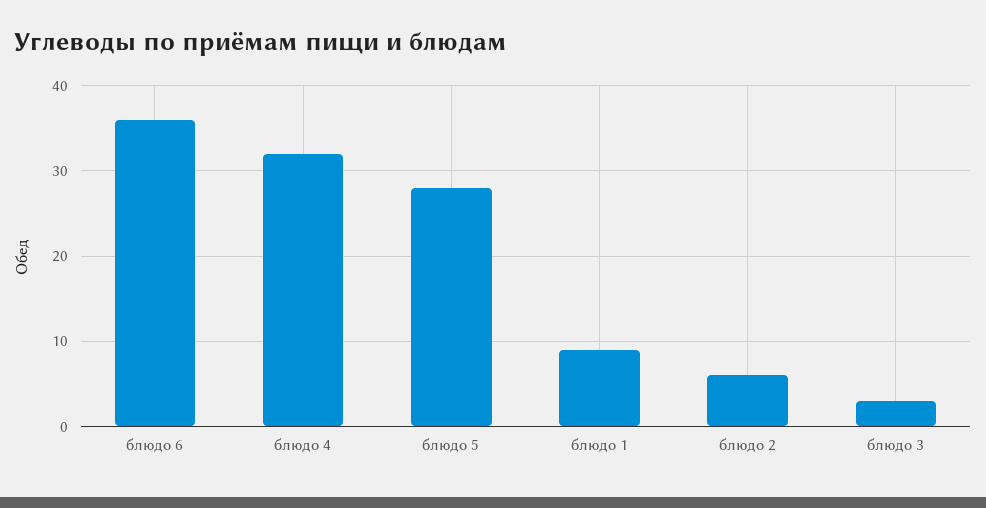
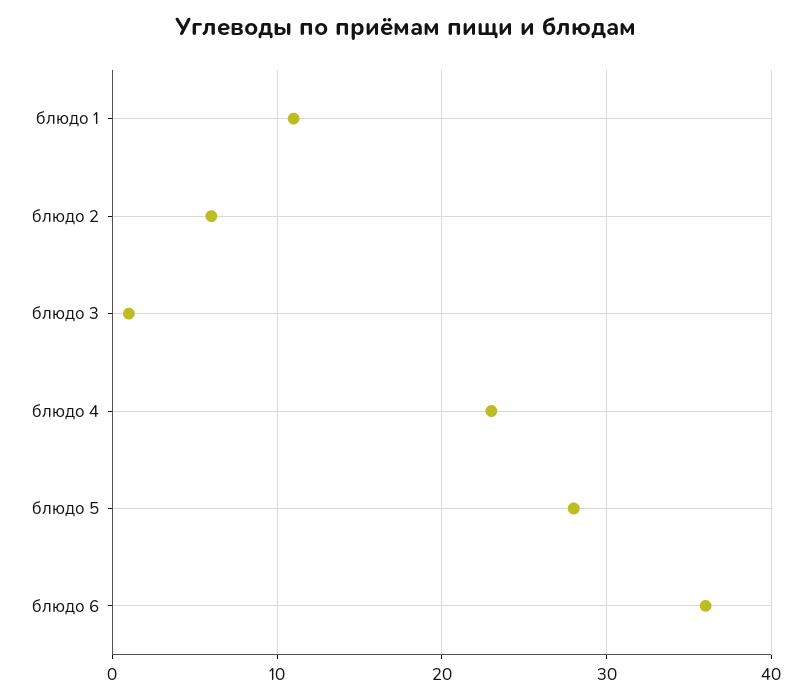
  {
    "блюдо 6": 36,
-   "блюдо 4": 32,
+   "блюдо 4": 23,
    "блюдо 5": 28,
-   "блюдо 1": 9,
+   "блюдо 1": 11,
    "блюдо 2": 6,
-   "блюдо 3": 3
+   "блюдо 3": 1
  }

